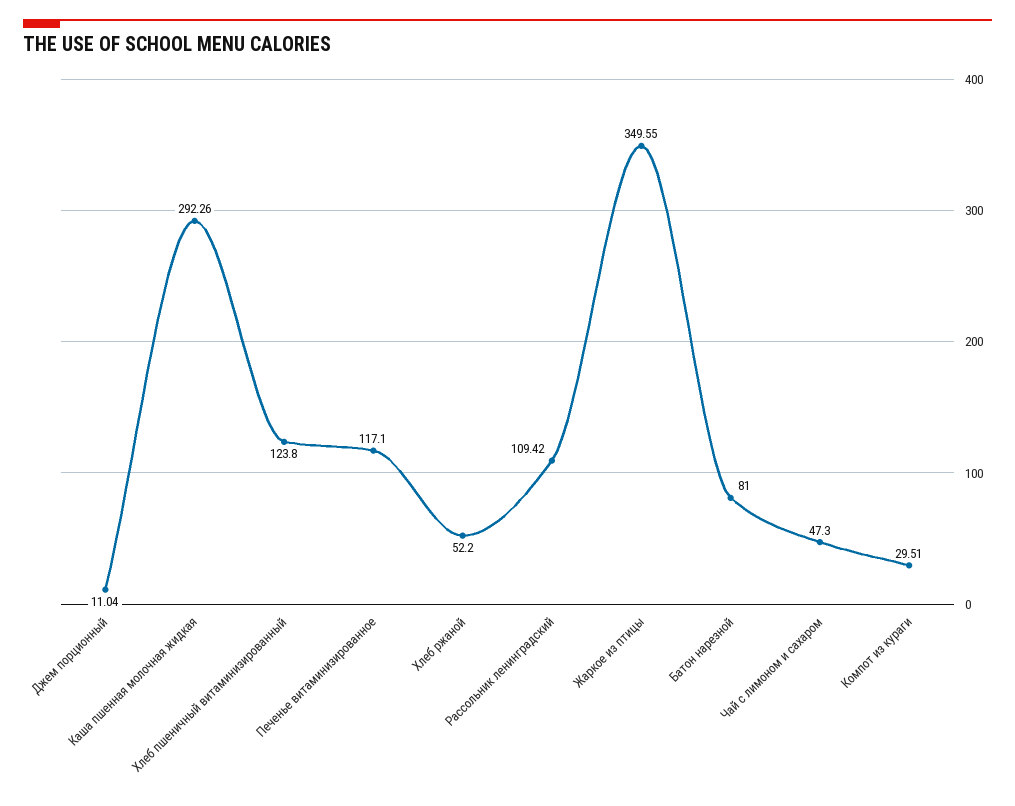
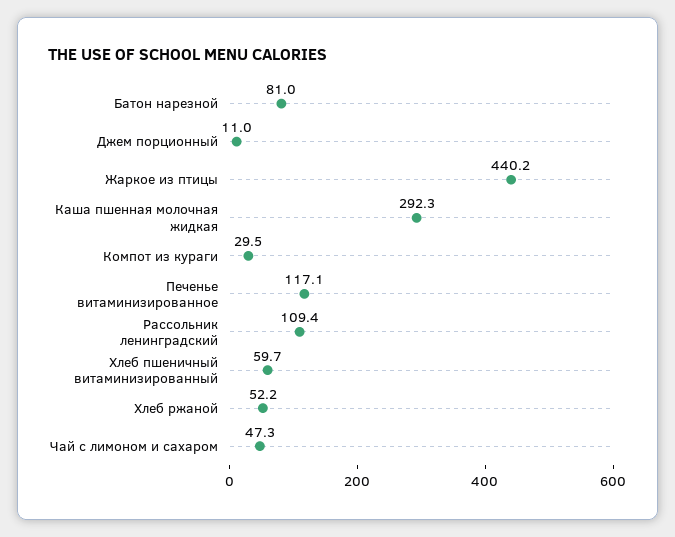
  {
    "Джем порционный": 11.04,
    "Каша пшенная молочная жидкая": 292.26,
-   "Хлеб пшеничный витаминизированный": 123.8,
+   "Хлеб пшеничный витаминизированный": 59.7,
    "Печенье витаминизированное": 117.1,
    "Хлеб ржаной": 52.2,
    "Рассольник ленинградский": 109.42,
-   "Жаркое из птицы": 349.55,
+   "Жаркое из птицы": 440.2,
    "Батон нарезной": 81,
    "Чай с лимоном и сахаром": 47.3,
    "Компот из кураги": 29.51
  }

